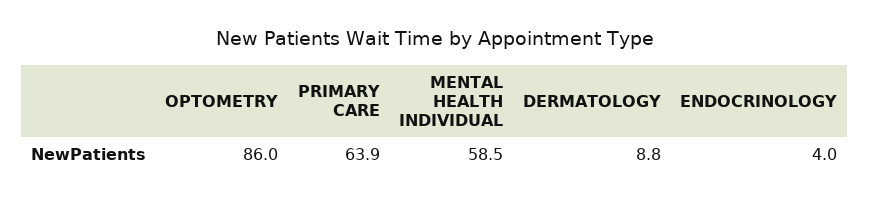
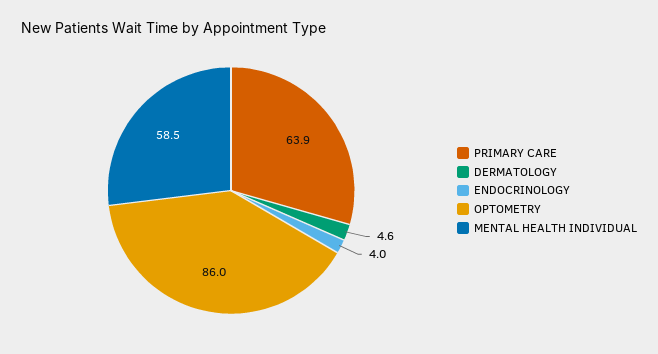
  {
    "OPTOMETRY": 86,
    "PRIMARY CARE": 63.9,
    "MENTAL HEALTH INDIVIDUAL": 58.5,
-   "DERMATOLOGY": 8.8,
+   "DERMATOLOGY": 4.6,
    "ENDOCRINOLOGY": 4
  }

